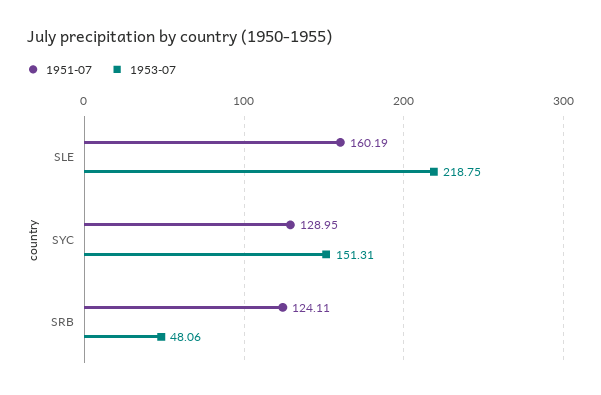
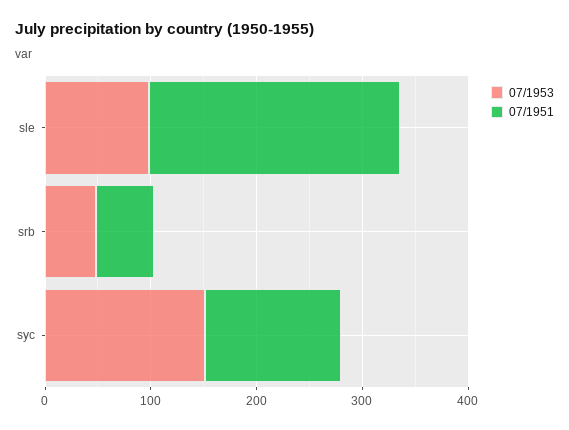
  {
    "1951-07": {
-     "SLE": 160.19,
+     "SLE": 240,
      "SYC": 128.95,
-     "SRB": 124.11
+     "SRB": 60
    },
    "1953-07": {
-     "SLE": 218.75,
+     "SLE": 100,
      "SYC": 151.31,
      "SRB": 48.06
    }
  }

